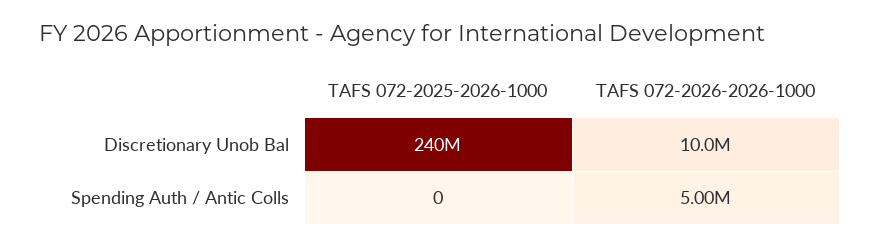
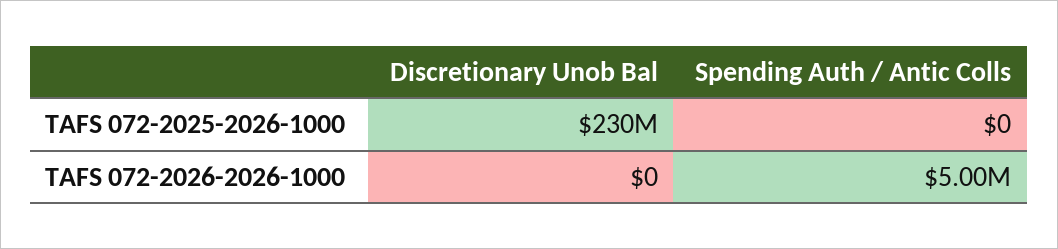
  {
    "TAFS 072-2025-2026-1000": {
-     "Discretionary Unob Bal": 240000000,
+     "Discretionary Unob Bal": 230000000,
      "Spending Auth / Antic Colls": 0
    },
    "TAFS 072-2026-2026-1000": {
-     "Discretionary Unob Bal": 10000000,
+     "Discretionary Unob Bal": 0,
      "Spending Auth / Antic Colls": 5000000
    }
  }

